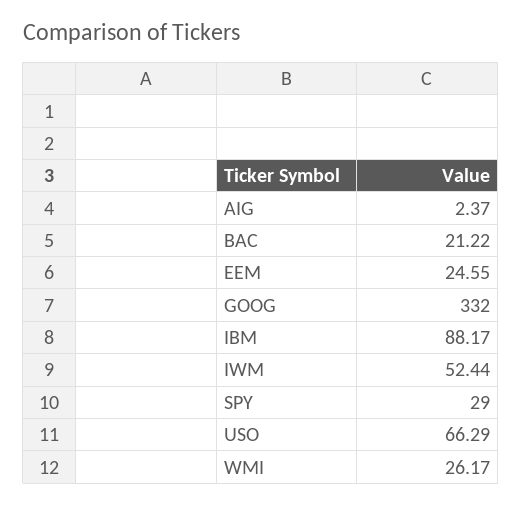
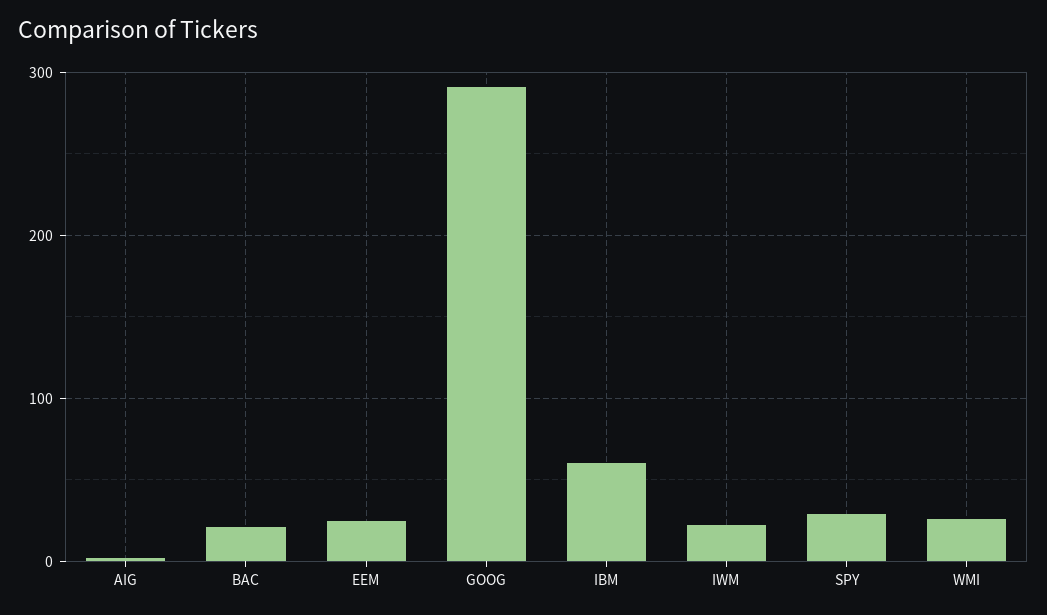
  {
    "AIG": 2.37,
    "BAC": 21.22,
    "EEM": 24.55,
-   "GOOG": 332,
+   "GOOG": 290,
-   "IBM": 88.17,
+   "IBM": 60,
-   "IWM": 52.44,
+   "IWM": 20,
    "SPY": 29,
-   "USO": 66.29,
    "WMI": 26.17
  }

